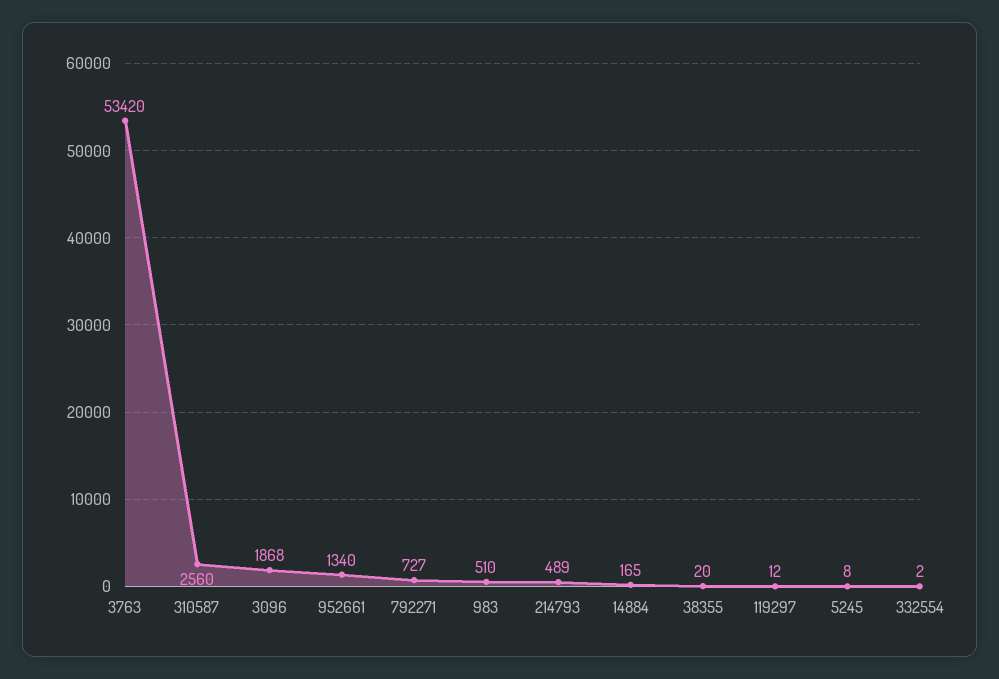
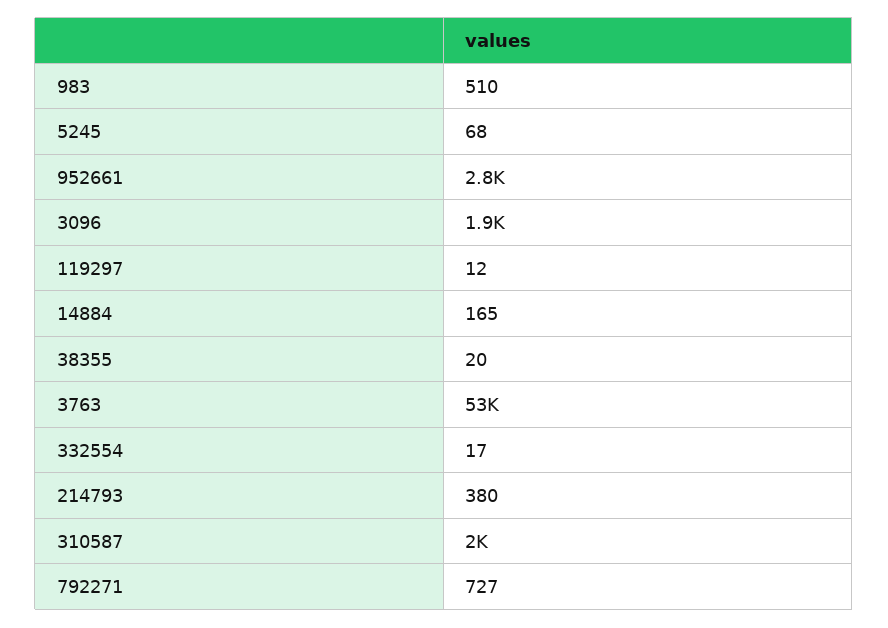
  {
    "3763": 53420,
-   "310587": 2560,
+   "310587": 2000,
    "3096": 1868,
-   "952661": 1340,
+   "952661": 2800,
    "792271": 727,
    "983": 510,
-   "214793": 489,
+   "214793": 380,
    "14884": 165,
    "38355": 20,
    "119297": 12,
-   "5245": 8,
+   "5245": 68,
-   "332554": 2
+   "332554": 17
  }

